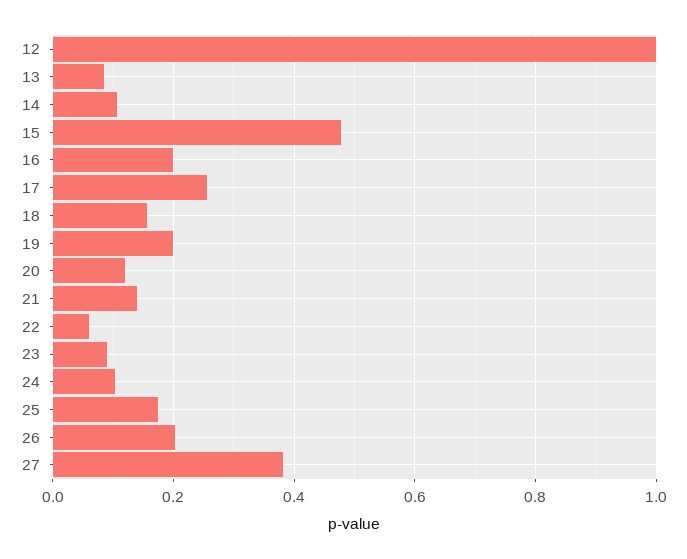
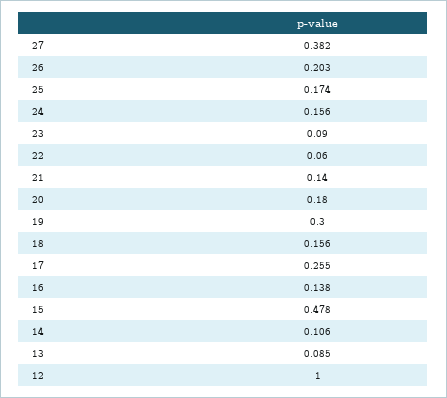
  {
    "12": 1,
    "13": 0.085,
    "14": 0.106,
    "15": 0.478,
-   "16": 0.2,
+   "16": 0.138,
    "17": 0.255,
    "18": 0.156,
-   "19": 0.2,
+   "19": 0.3,
-   "20": 0.12,
+   "20": 0.18,
    "21": 0.14,
    "22": 0.06,
    "23": 0.09,
-   "24": 0.1,
+   "24": 0.156,
    "25": 0.174,
    "26": 0.203,
    "27": 0.382
  }

